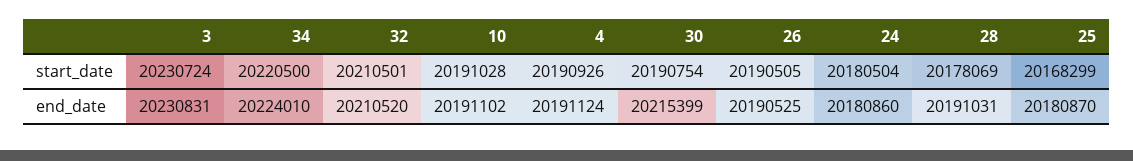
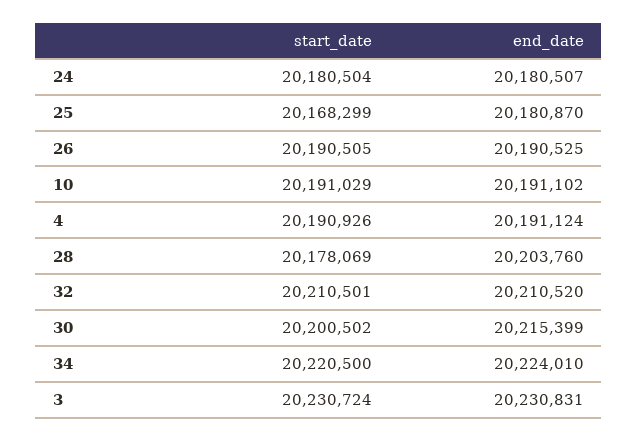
  {
    "3": {
      "start_date": 20230724,
      "end_date": 20230831
    },
    "34": {
      "start_date": 20220500,
      "end_date": 20224010
    },
    "32": {
      "start_date": 20210501,
      "end_date": 20210520
    },
    "10": {
-     "start_date": 20191028,
+     "start_date": 20191029,
      "end_date": 20191102
    },
    "4": {
      "start_date": 20190926,
      "end_date": 20191124
    },
    "30": {
-     "start_date": 20190754,
+     "start_date": 20200502,
      "end_date": 20215399
    },
    "26": {
      "start_date": 20190505,
      "end_date": 20190525
    },
    "24": {
      "start_date": 20180504,
-     "end_date": 20180860
+     "end_date": 20180507
    },
    "28": {
      "start_date": 20178069,
-     "end_date": 20191031
+     "end_date": 20203760
    },
    "25": {
      "start_date": 20168299,
      "end_date": 20180870
    }
  }

